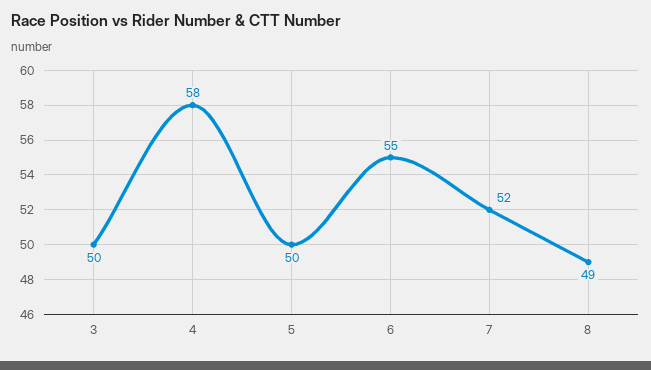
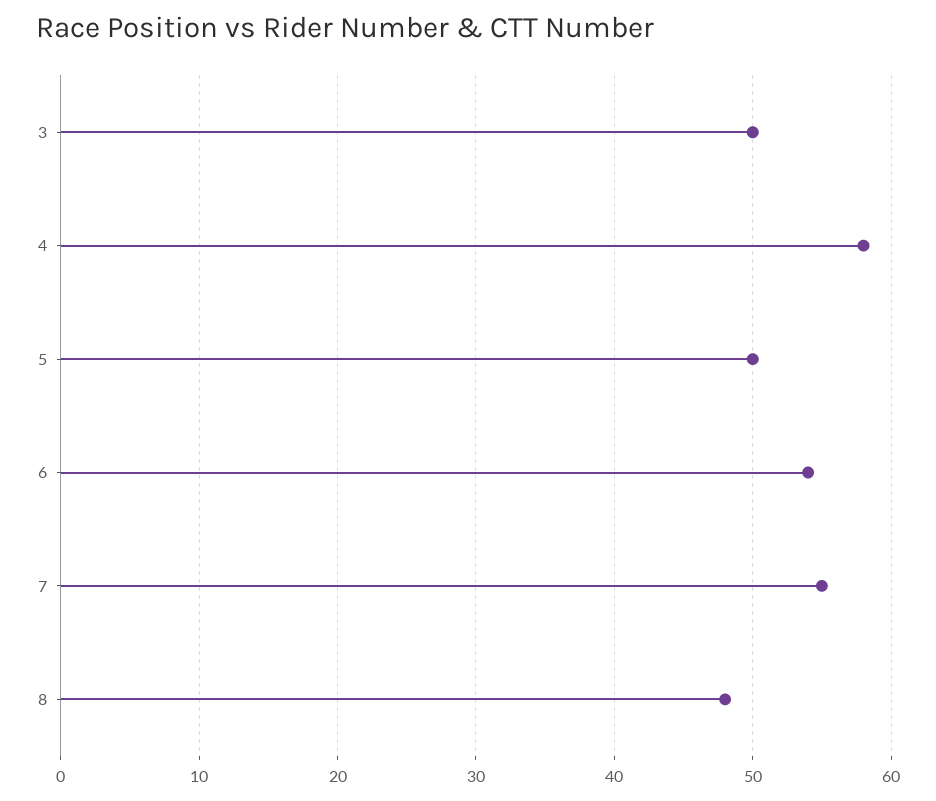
  {
    "3": 50,
    "4": 58,
    "5": 50,
-   "6": 55,
+   "6": 54,
-   "7": 52,
+   "7": 55,
-   "8": 49
+   "8": 48
  }

